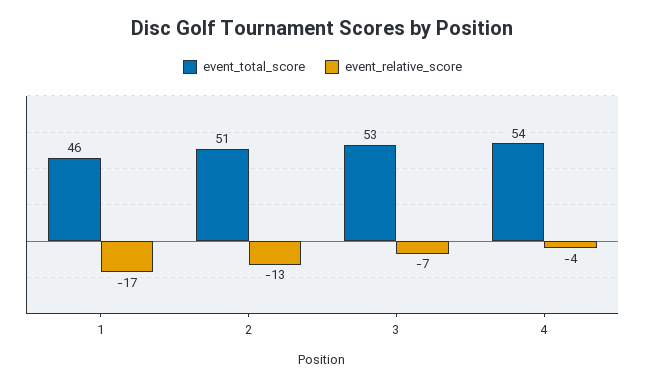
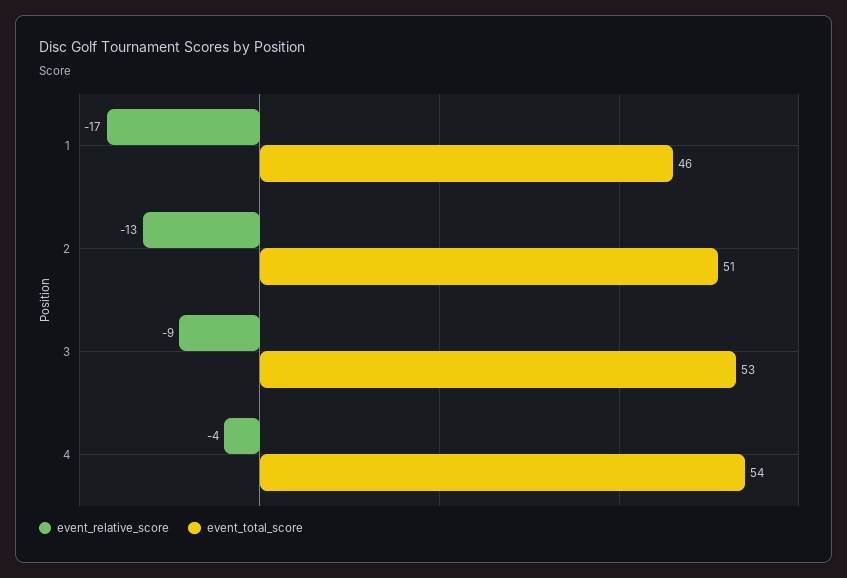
  {
    "event_total_score": {
      "1": 46,
      "2": 51,
      "3": 53,
      "4": 54
    },
    "event_relative_score": {
      "1": -17,
      "2": -13,
-     "3": -7,
+     "3": -9,
      "4": -4
    }
  }

